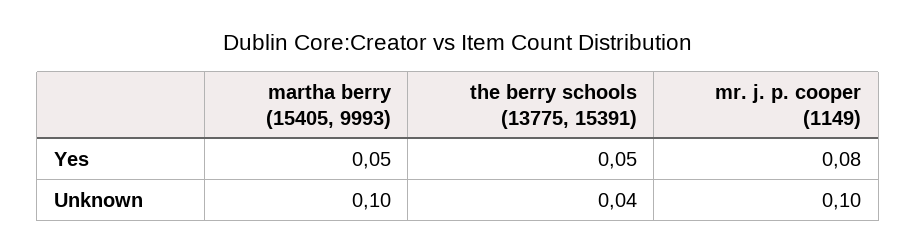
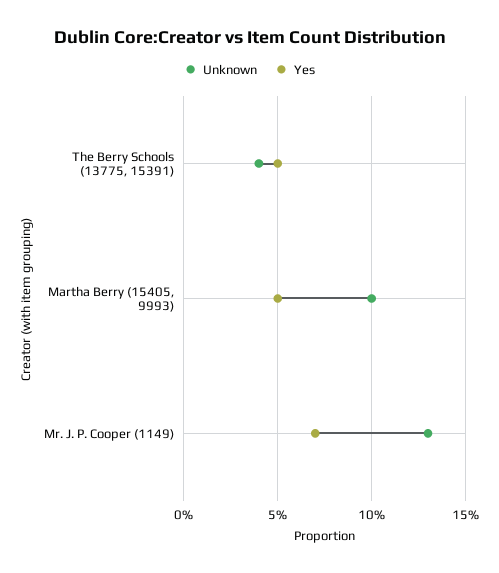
  {
    "Yes": {
      "martha berry (15405, 9993)": 0.05,
      "the berry schools (13775, 15391)": 0.05,
-     "mr. j. p. cooper (1149)": 0.08
+     "mr. j. p. cooper (1149)": 0.07
    },
    "Unknown": {
      "martha berry (15405, 9993)": 0.1,
      "the berry schools (13775, 15391)": 0.04,
-     "mr. j. p. cooper (1149)": 0.1
+     "mr. j. p. cooper (1149)": 0.13
    }
  }

